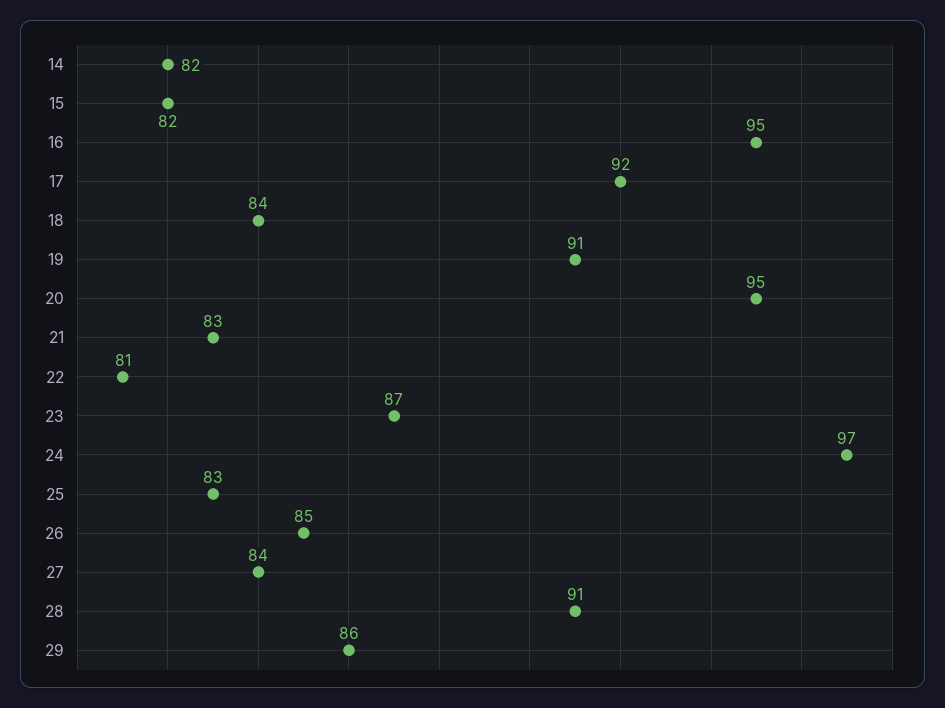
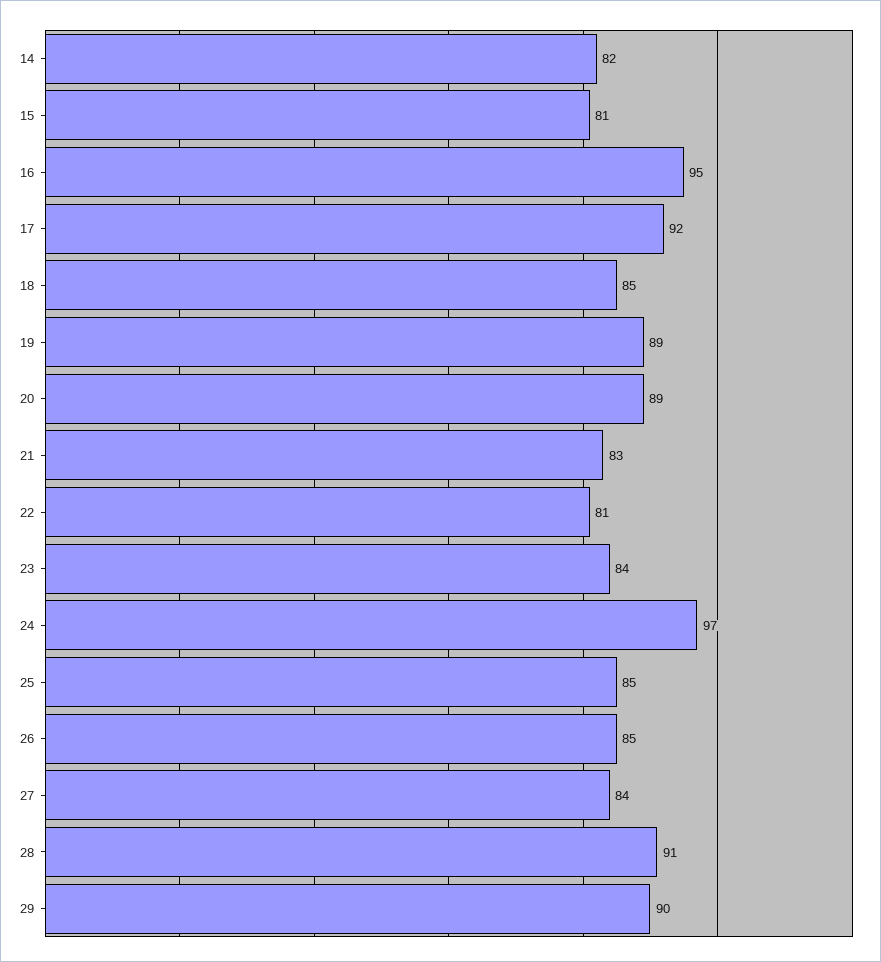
  {
    "14": 82,
-   "15": 82,
+   "15": 81,
    "16": 95,
    "17": 92,
-   "18": 84,
+   "18": 85,
-   "19": 91,
+   "19": 89,
-   "20": 95,
+   "20": 89,
    "21": 83,
    "22": 81,
-   "23": 87,
+   "23": 84,
    "24": 97,
-   "25": 83,
+   "25": 85,
    "26": 85,
    "27": 84,
    "28": 91,
-   "29": 86
+   "29": 90
  }

